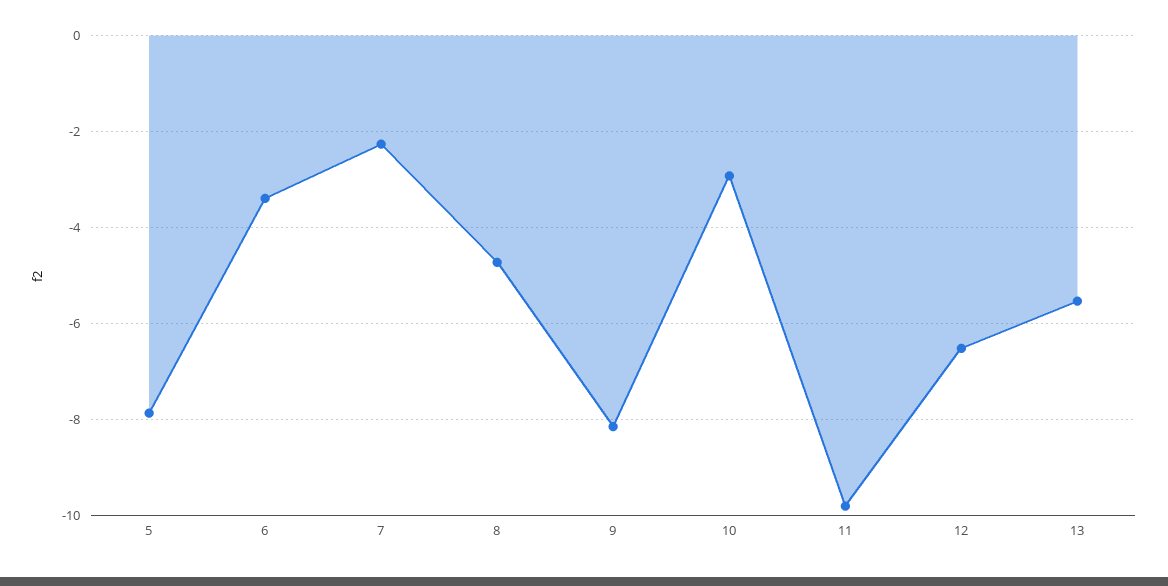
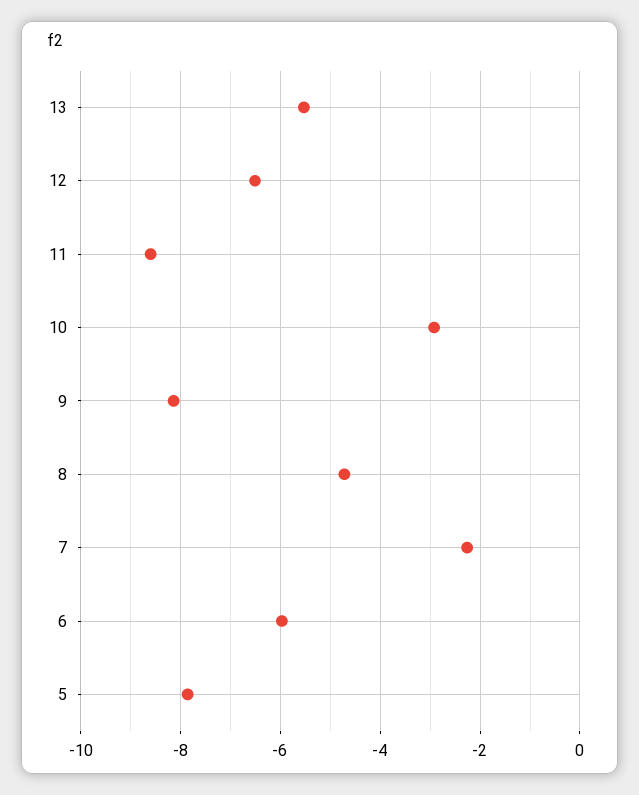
  {
    "5": -7.8,
-   "6": -3.4,
+   "6": -6,
    "7": -2.2,
    "8": -4.8,
    "9": -8.2,
    "10": -3,
-   "11": -9.8,
+   "11": -8.6,
    "12": -6.6,
    "13": -5.6
  }

